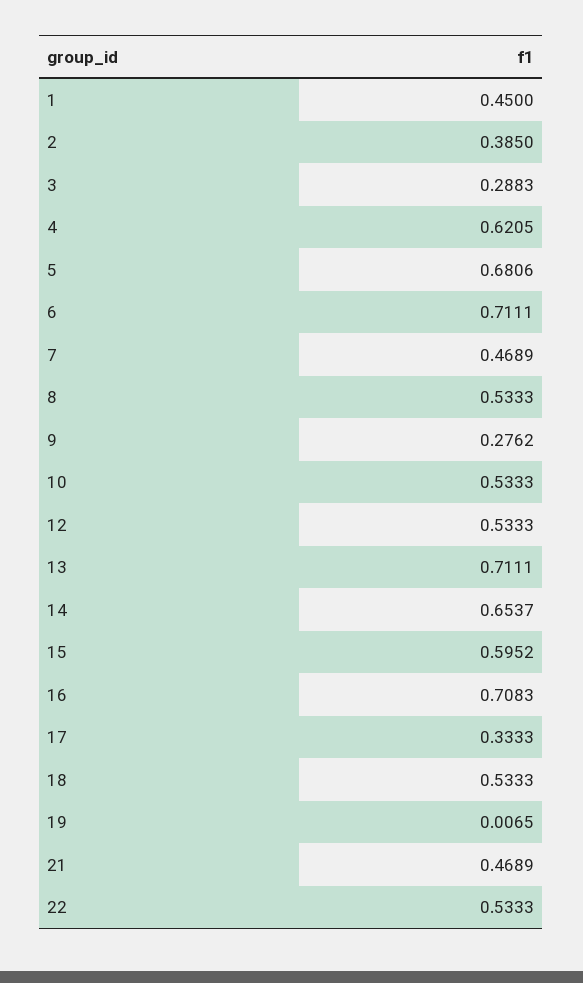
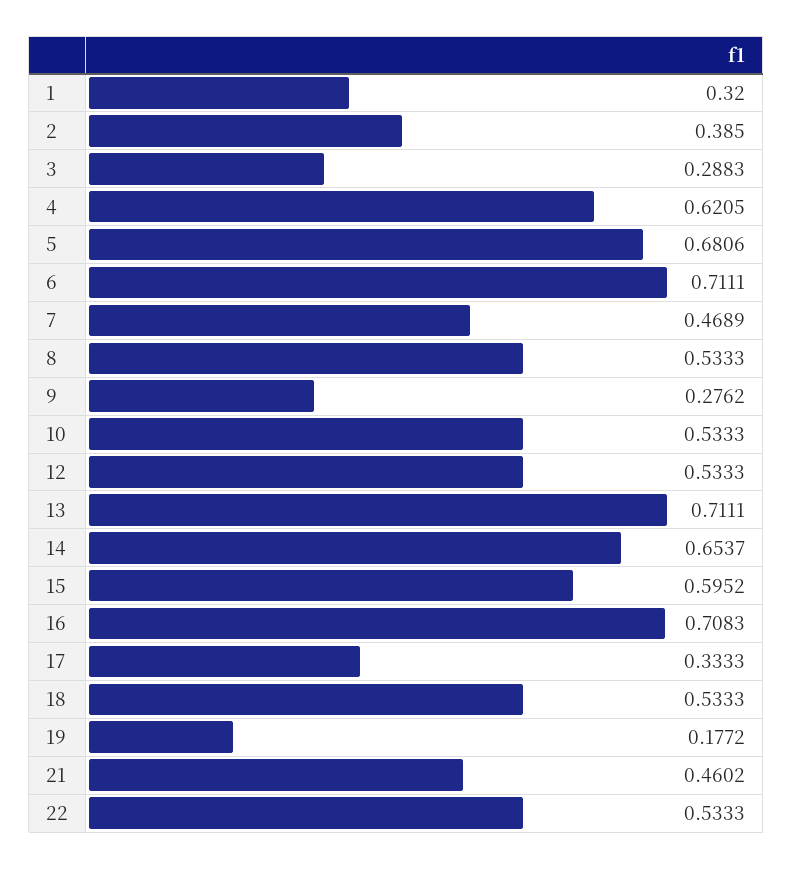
  {
-   "1": 0.45,
+   "1": 0.32,
    "2": 0.385,
    "3": 0.2883,
    "4": 0.6205,
    "5": 0.6806,
    "6": 0.7111,
    "7": 0.4689,
    "8": 0.5333,
    "9": 0.2762,
    "10": 0.5333,
    "12": 0.5333,
    "13": 0.7111,
    "14": 0.6537,
    "15": 0.5952,
    "16": 0.7083,
    "17": 0.3333,
    "18": 0.5333,
-   "19": 0.0065,
+   "19": 0.1772,
-   "21": 0.4689,
+   "21": 0.4602,
    "22": 0.5333
  }

